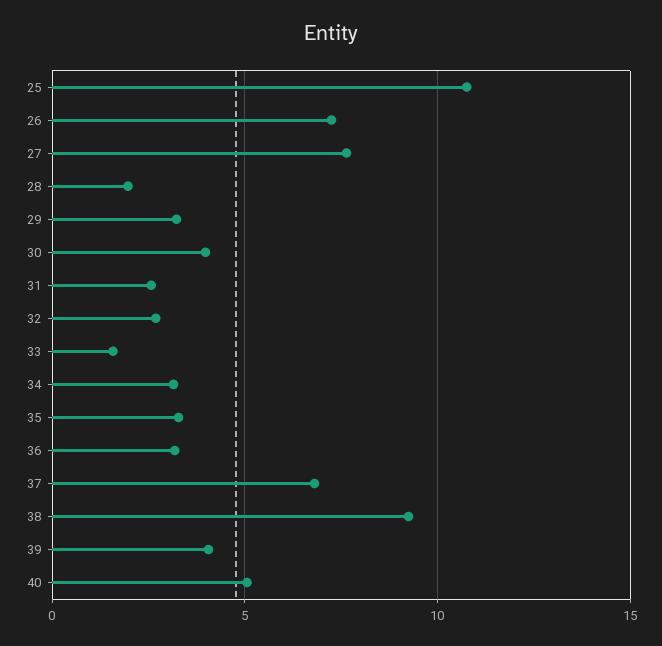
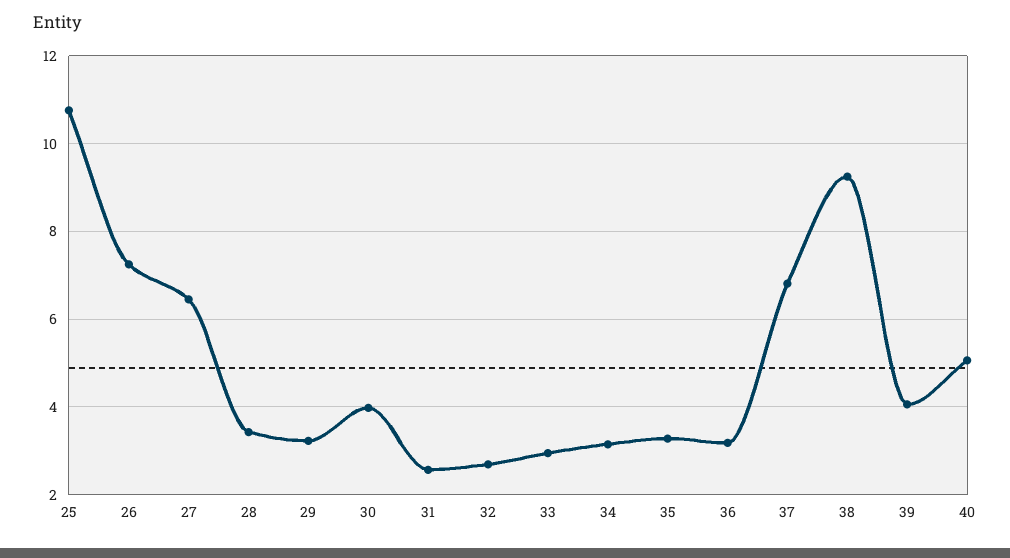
  {
    "25": 10.8,
    "26": 7.2,
-   "27": 7.5,
+   "27": 6.4,
-   "28": 2,
+   "28": 3.4,
    "29": 3.2,
    "30": 4,
    "31": 2.6,
    "32": 2.6,
-   "33": 1.5,
+   "33": 3,
    "34": 3.2,
    "35": 3.2,
    "36": 3.2,
    "37": 6.8,
    "38": 9.2,
    "39": 4,
    "40": 5
  }

